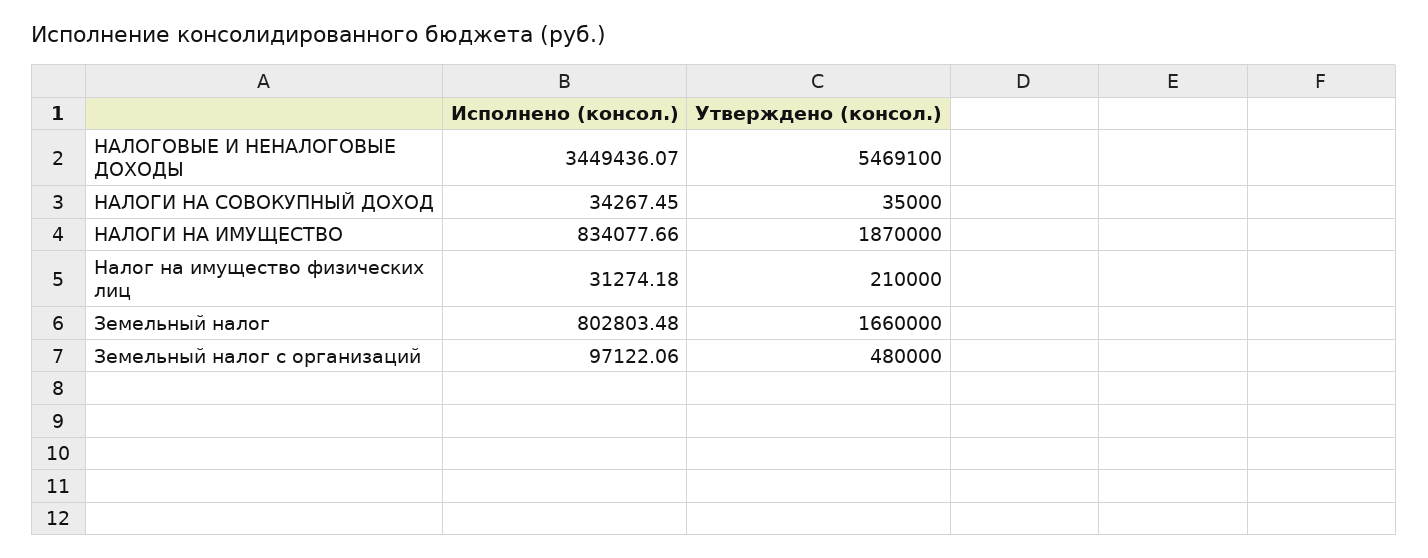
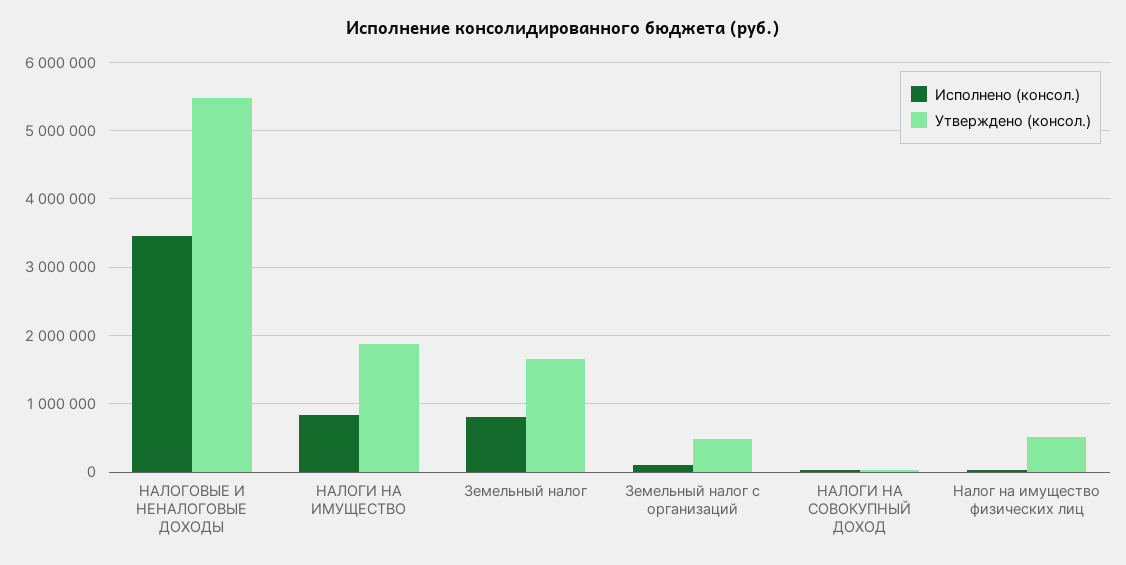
  {
    "Исполнено (консол.)": {
      "НАЛОГОВЫЕ И НЕНАЛОГОВЫЕ ДОХОДЫ": 3449436.07,
      "НАЛОГИ НА СОВОКУПНЫЙ ДОХОД": 34267.45,
      "НАЛОГИ НА ИМУЩЕСТВО": 834077.66,
      "Налог на имущество физических лиц": 31274.18,
      "Земельный налог": 802803.48,
      "Земельный налог с организаций": 97122.06
    },
    "Утверждено (консол.)": {
      "НАЛОГОВЫЕ И НЕНАЛОГОВЫЕ ДОХОДЫ": 5469100,
      "НАЛОГИ НА СОВОКУПНЫЙ ДОХОД": 35000,
      "НАЛОГИ НА ИМУЩЕСТВО": 1870000,
-     "Налог на имущество физических лиц": 210000,
+     "Налог на имущество физических лиц": 500000,
      "Земельный налог": 1660000,
      "Земельный налог с организаций": 480000
    }
  }

